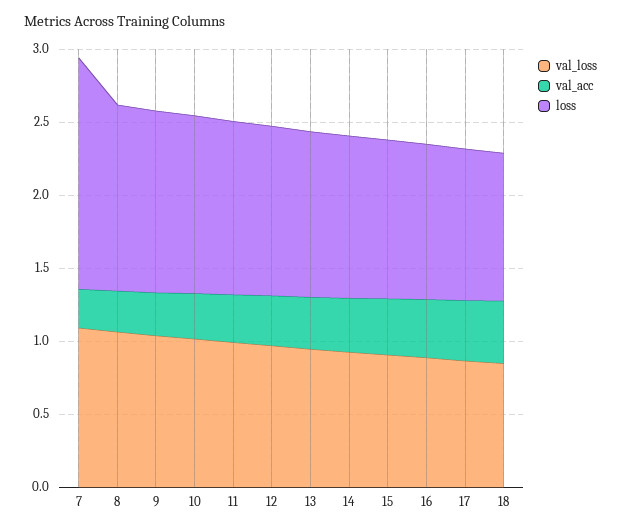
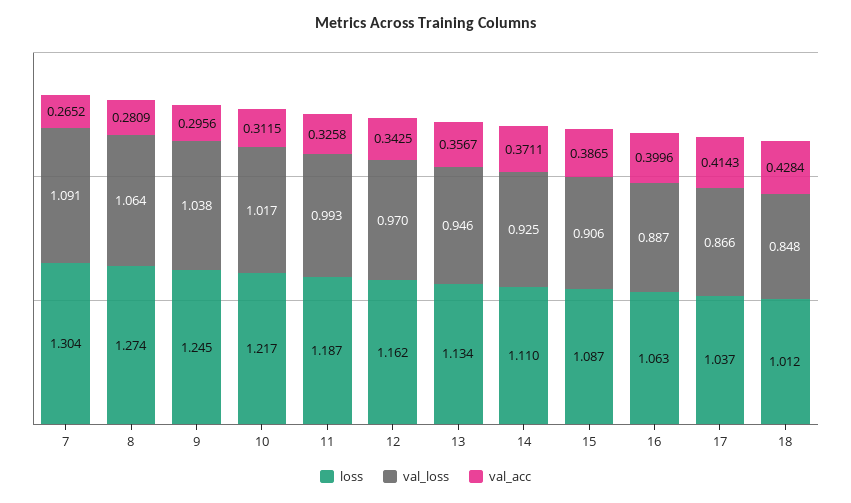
  {
    "val_loss": {
      "7": 1.091,
      "8": 1.064,
      "9": 1.038,
      "10": 1.017,
      "11": 0.993,
      "12": 0.97,
      "13": 0.946,
      "14": 0.925,
      "15": 0.906,
      "16": 0.887,
      "17": 0.866,
      "18": 0.848
    },
    "val_acc": {
      "7": 0.2652,
      "8": 0.2809,
      "9": 0.2956,
      "10": 0.3115,
      "11": 0.3258,
      "12": 0.3425,
      "13": 0.3567,
      "14": 0.3711,
      "15": 0.3865,
      "16": 0.3996,
      "17": 0.4143,
      "18": 0.4284
    },
    "loss": {
-     "7": 1.6,
+     "7": 1.304,
      "8": 1.274,
      "9": 1.245,
      "10": 1.217,
      "11": 1.187,
      "12": 1.162,
      "13": 1.134,
      "14": 1.11,
      "15": 1.087,
      "16": 1.063,
      "17": 1.037,
      "18": 1.012
    }
  }

